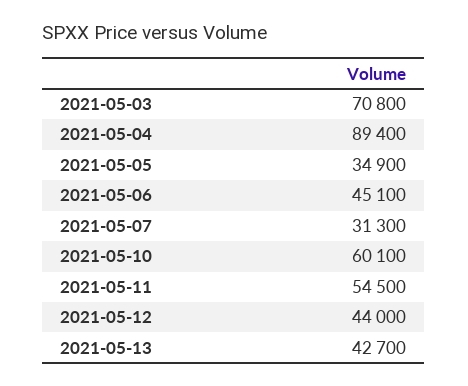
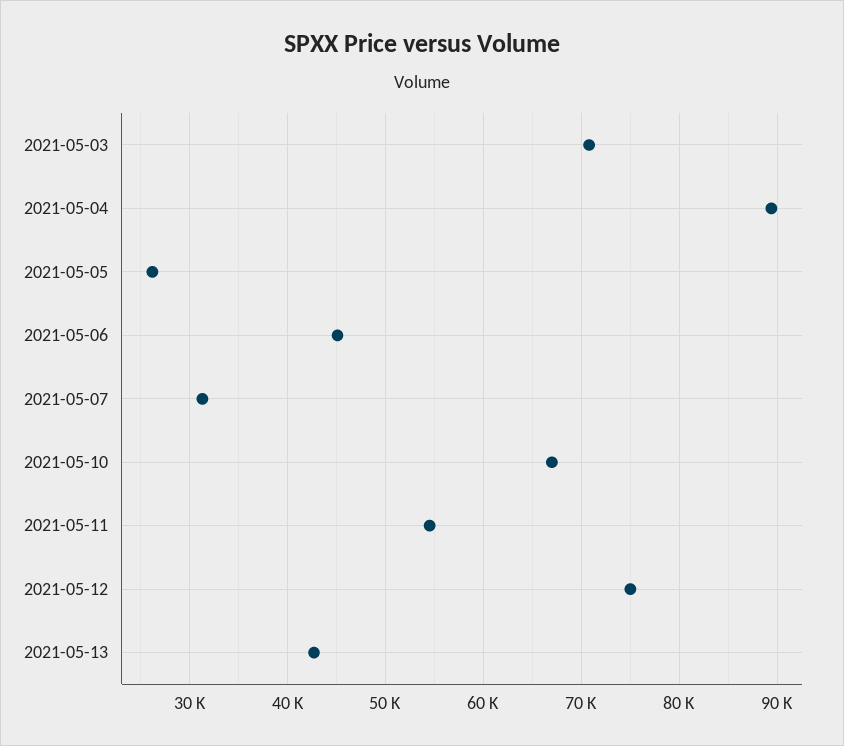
  {
    "2021-05-03": 70800,
    "2021-05-04": 89400,
-   "2021-05-05": 34900,
+   "2021-05-05": 26000,
    "2021-05-06": 45100,
    "2021-05-07": 31300,
-   "2021-05-10": 60100,
+   "2021-05-10": 67000,
    "2021-05-11": 54500,
-   "2021-05-12": 44000,
+   "2021-05-12": 75000,
    "2021-05-13": 42700
  }

